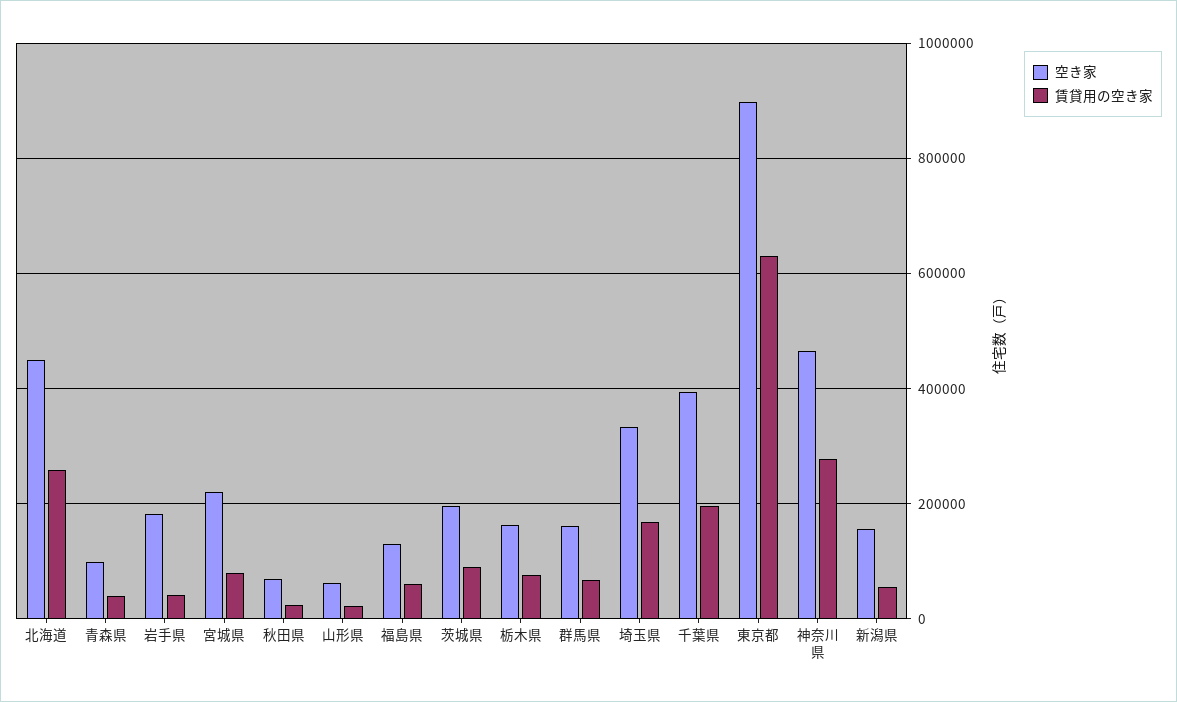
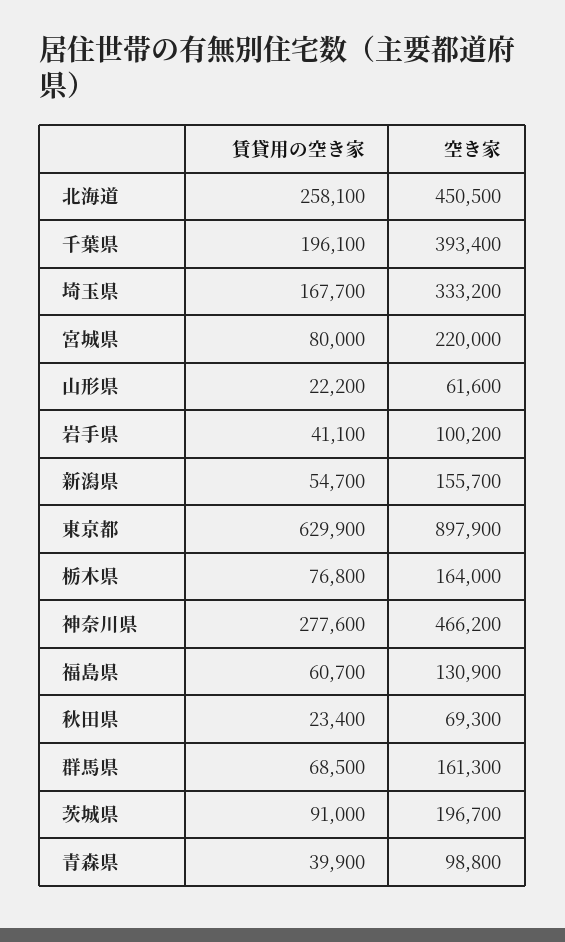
  {
    "空き家": {
      "北海道": 450500,
      "青森県": 98800,
-     "岩手県": 180000,
+     "岩手県": 100200,
      "宮城県": 220000,
      "秋田県": 69300,
      "山形県": 61600,
      "福島県": 130900,
      "茨城県": 196700,
      "栃木県": 164000,
      "群馬県": 161300,
      "埼玉県": 333200,
      "千葉県": 393400,
      "東京都": 897900,
      "神奈川県": 466200,
      "新潟県": 155700
    },
    "賃貸用の空き家": {
      "北海道": 258100,
      "青森県": 39900,
      "岩手県": 41100,
      "宮城県": 80000,
      "秋田県": 23400,
      "山形県": 22200,
      "福島県": 60700,
      "茨城県": 91000,
      "栃木県": 76800,
      "群馬県": 68500,
      "埼玉県": 167700,
      "千葉県": 196100,
      "東京都": 629900,
      "神奈川県": 277600,
      "新潟県": 54700
    }
  }

